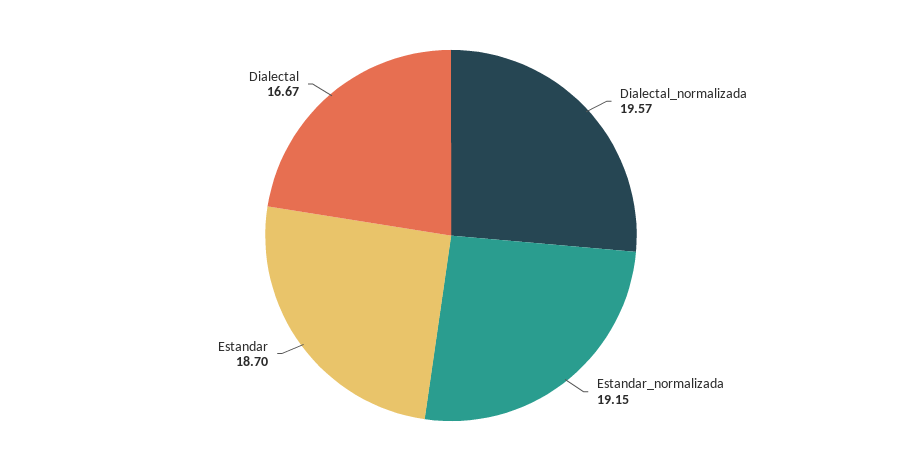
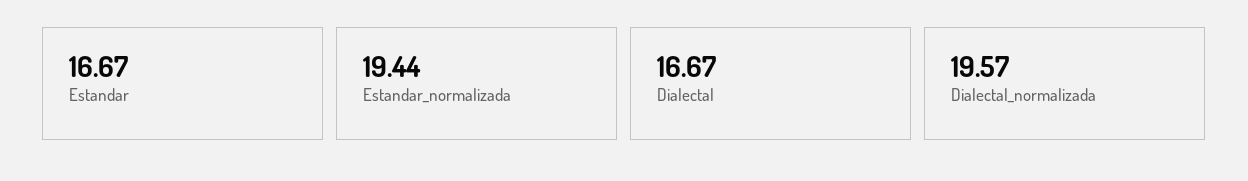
  {
    "Dialectal_normalizada": 19.57,
-   "Estandar_normalizada": 19.15,
+   "Estandar_normalizada": 19.44,
-   "Estandar": 18.7,
+   "Estandar": 16.67,
    "Dialectal": 16.67
  }

